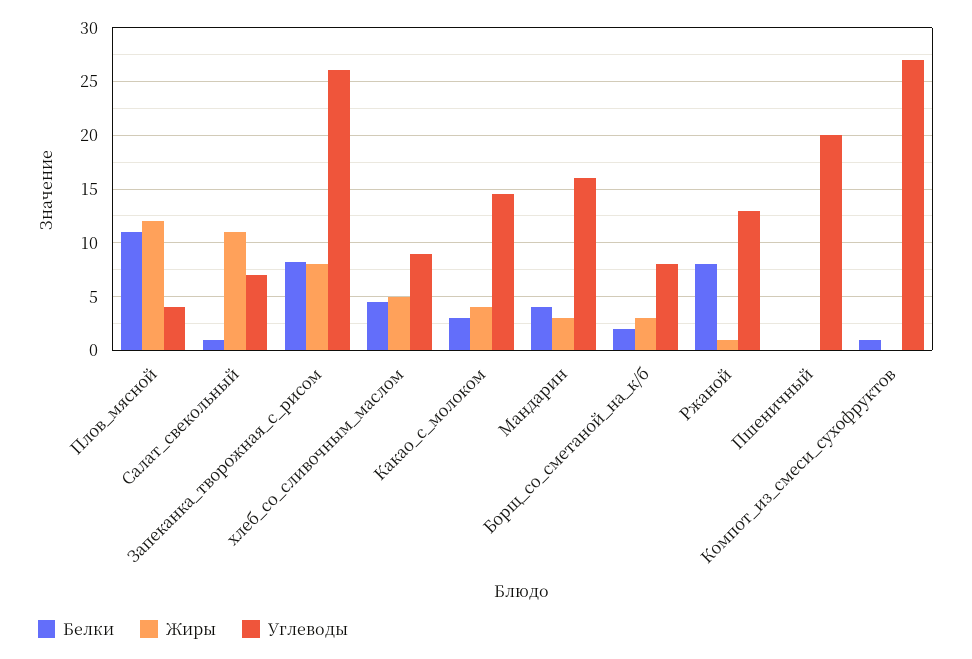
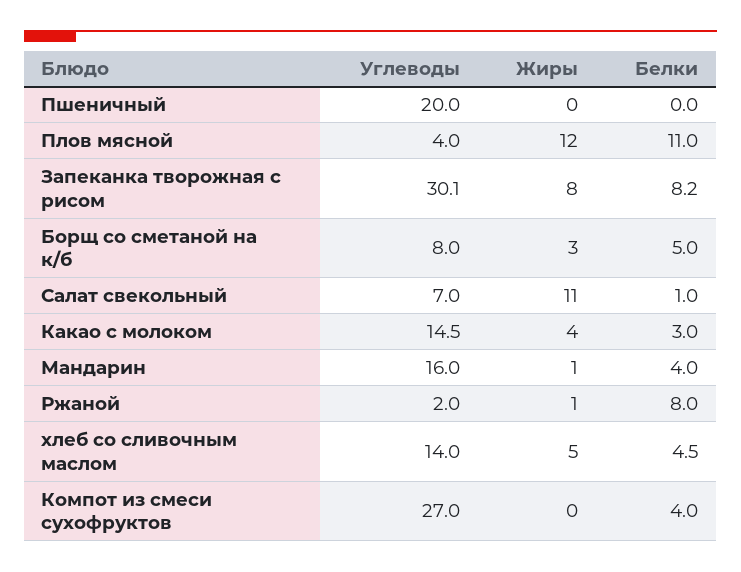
  {
    "Белки": {
      "Плов_мясной": 11,
      "Салат_свекольный": 1,
      "Запеканка_творожная_с_рисом": 8.2,
      "хлеб_со_сливочным_маслом": 4.5,
      "Какао_с_молоком": 3,
      "Мандарин": 4,
-     "Борщ_со_сметаной_на_к/б": 2,
+     "Борщ_со_сметаной_на_к/б": 5,
      "Ржаной": 8,
      "Пшеничный": 0,
-     "Компот_из_смеси_сухофруктов": 1
+     "Компот_из_смеси_сухофруктов": 4
    },
    "Жиры": {
      "Плов_мясной": 12,
      "Салат_свекольный": 11,
      "Запеканка_творожная_с_рисом": 8,
      "хлеб_со_сливочным_маслом": 5,
      "Какао_с_молоком": 4,
-     "Мандарин": 3,
+     "Мандарин": 1,
      "Борщ_со_сметаной_на_к/б": 3,
      "Ржаной": 1,
      "Пшеничный": 0,
      "Компот_из_смеси_сухофруктов": 0
    },
    "Углеводы": {
      "Плов_мясной": 4,
      "Салат_свекольный": 7,
-     "Запеканка_творожная_с_рисом": 26,
+     "Запеканка_творожная_с_рисом": 30.1,
-     "хлеб_со_сливочным_маслом": 9,
+     "хлеб_со_сливочным_маслом": 14,
      "Какао_с_молоком": 14.5,
      "Мандарин": 16,
      "Борщ_со_сметаной_на_к/б": 8,
-     "Ржаной": 13,
+     "Ржаной": 2,
      "Пшеничный": 20,
      "Компот_из_смеси_сухофруктов": 27
    }
  }

